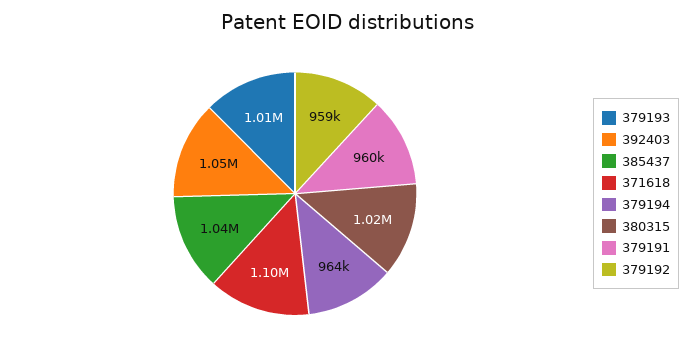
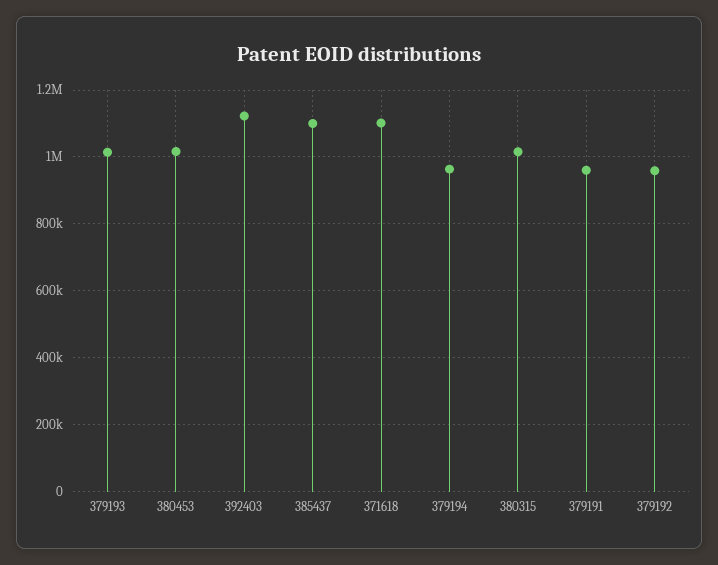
  {
    "379193": 1010000,
-   "392403": 1050000,
+   "392403": 1120000,
-   "385437": 1040000,
+   "385437": 1100000,
    "371618": 1100000,
    "379194": 964000,
    "380315": 1020000,
    "379191": 960000,
-   "379192": 959000
+   "379192": 959000,
+   "380453": 1020000
  }

